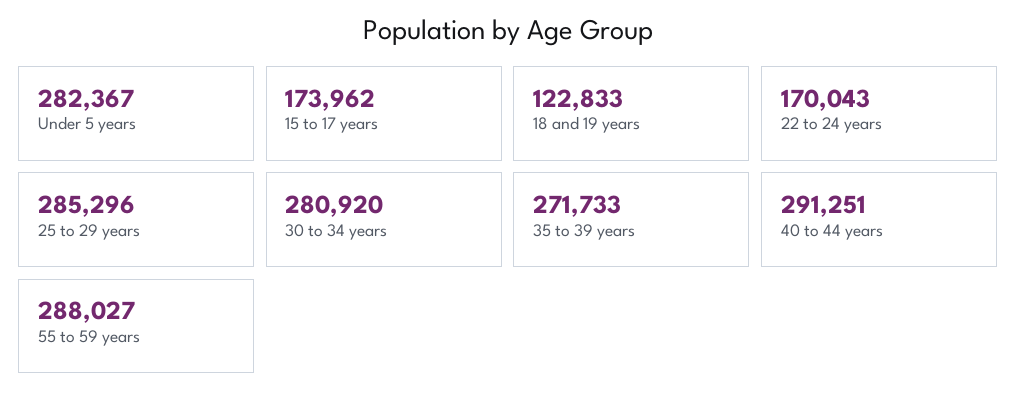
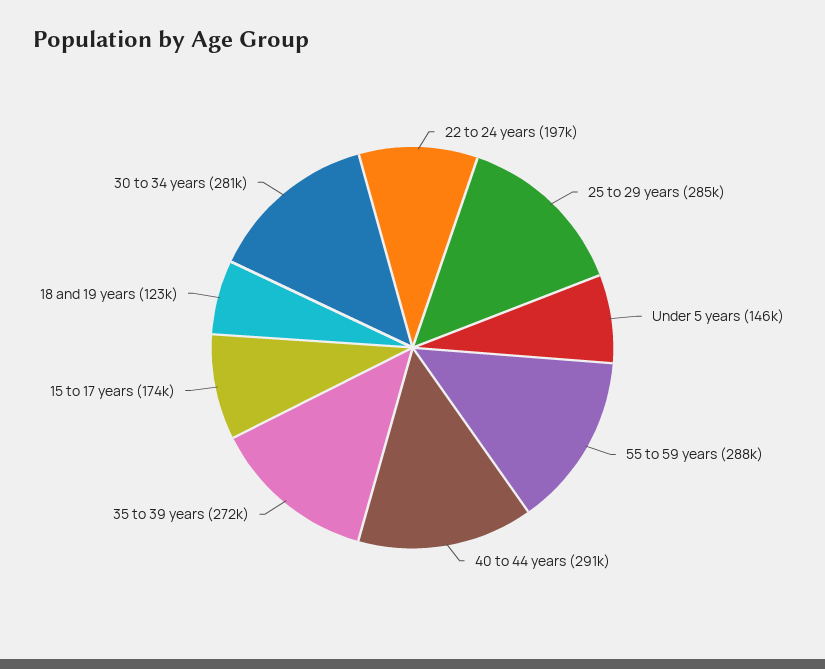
  {
-   "Under 5 years": 282367,
+   "Under 5 years": 146000,
    "15 to 17 years": 173962,
    "18 and 19 years": 122833,
-   "22 to 24 years": 170043,
+   "22 to 24 years": 197000,
    "25 to 29 years": 285296,
    "30 to 34 years": 280920,
    "35 to 39 years": 271733,
    "40 to 44 years": 291251,
    "55 to 59 years": 288027
  }

